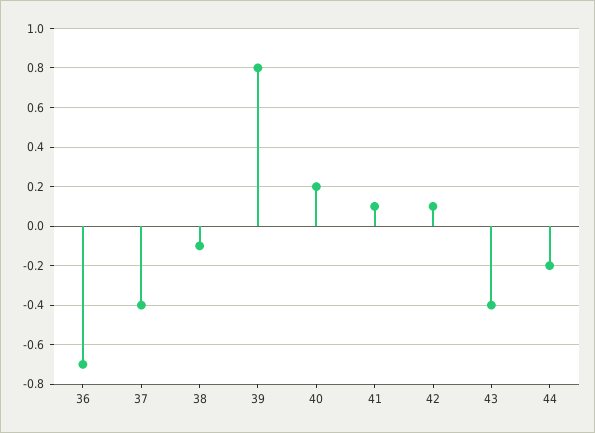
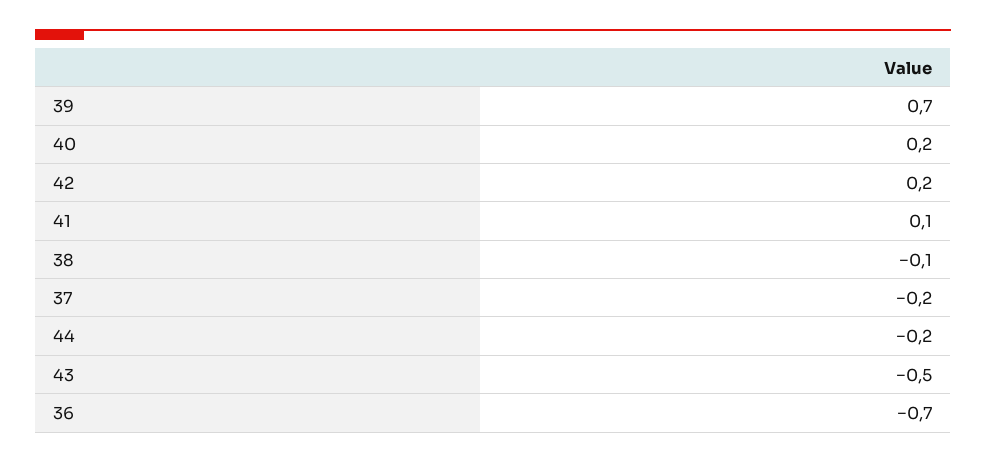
  {
    "36": -0.7,
-   "37": -0.4,
+   "37": -0.2,
    "38": -0.1,
-   "39": 0.8,
+   "39": 0.7,
    "40": 0.2,
    "41": 0.1,
-   "42": 0.1,
+   "42": 0.2,
-   "43": -0.4,
+   "43": -0.5,
    "44": -0.2
  }

